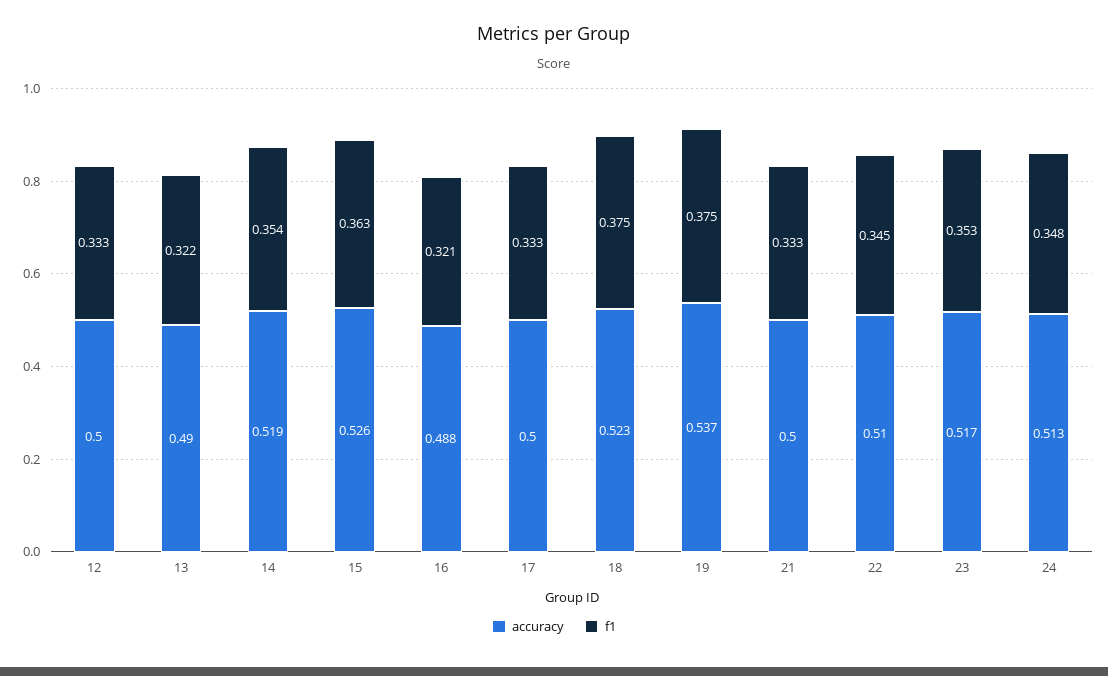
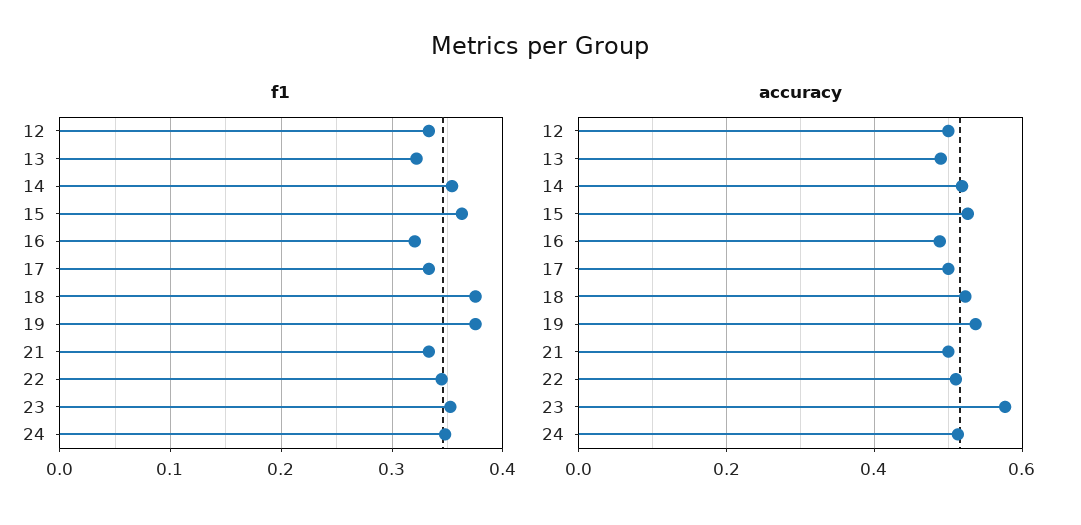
  {
    "accuracy": {
      "12": 0.5,
      "13": 0.49,
      "14": 0.519,
      "15": 0.526,
      "16": 0.488,
      "17": 0.5,
      "18": 0.523,
      "19": 0.537,
      "21": 0.5,
      "22": 0.51,
-     "23": 0.517,
+     "23": 0.58,
      "24": 0.513
    },
    "f1": {
      "12": 0.333,
      "13": 0.322,
      "14": 0.354,
      "15": 0.363,
      "16": 0.321,
      "17": 0.333,
      "18": 0.375,
      "19": 0.375,
      "21": 0.333,
      "22": 0.345,
      "23": 0.353,
      "24": 0.348
    }
  }

